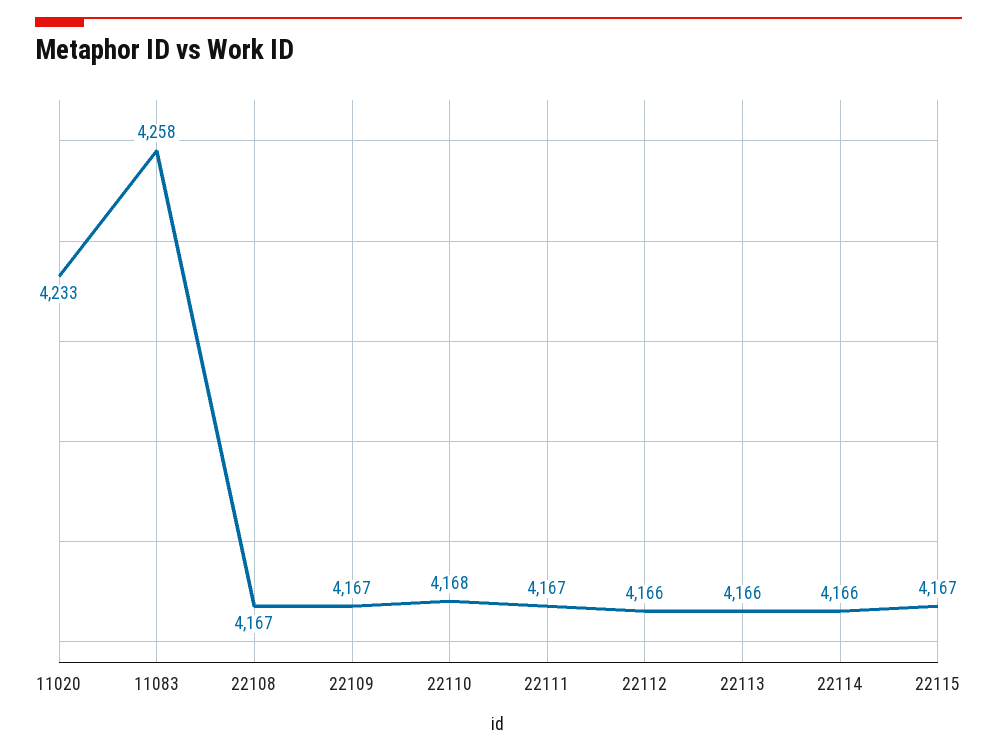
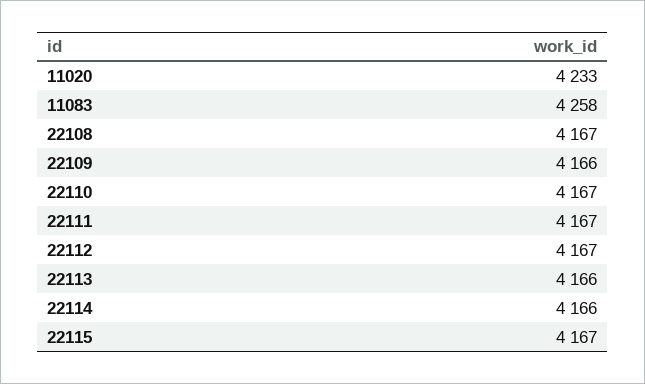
  {
    "11020": 4233,
    "11083": 4258,
    "22108": 4167,
-   "22109": 4167,
+   "22109": 4166,
-   "22110": 4168,
+   "22110": 4167,
    "22111": 4167,
-   "22112": 4166,
+   "22112": 4167,
    "22113": 4166,
    "22114": 4166,
    "22115": 4167
  }

